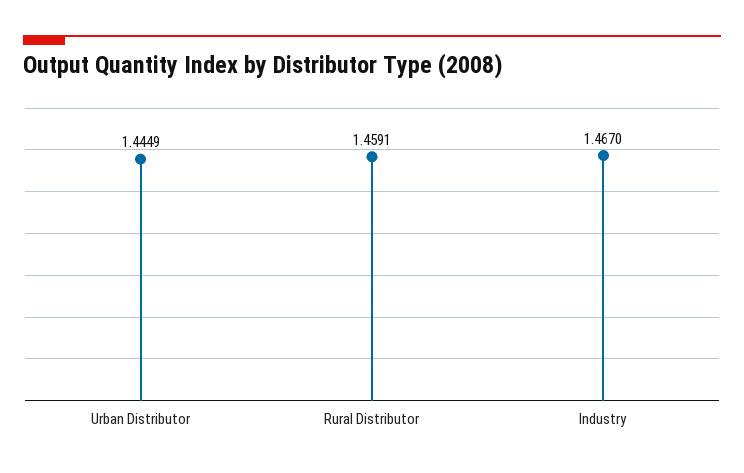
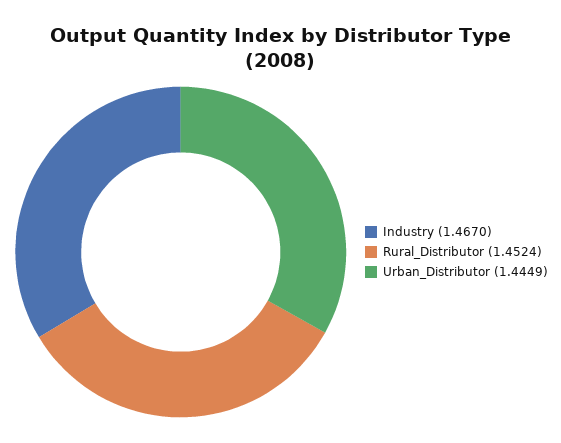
  {
    "Urban Distributor": 1.4449,
-   "Rural Distributor": 1.4591,
+   "Rural Distributor": 1.4524,
    "Industry": 1.467
  }

